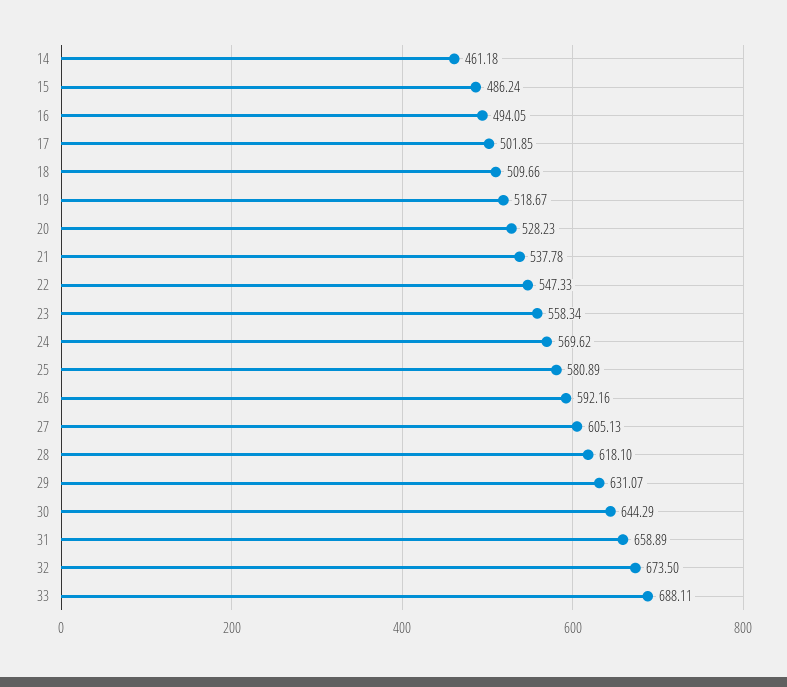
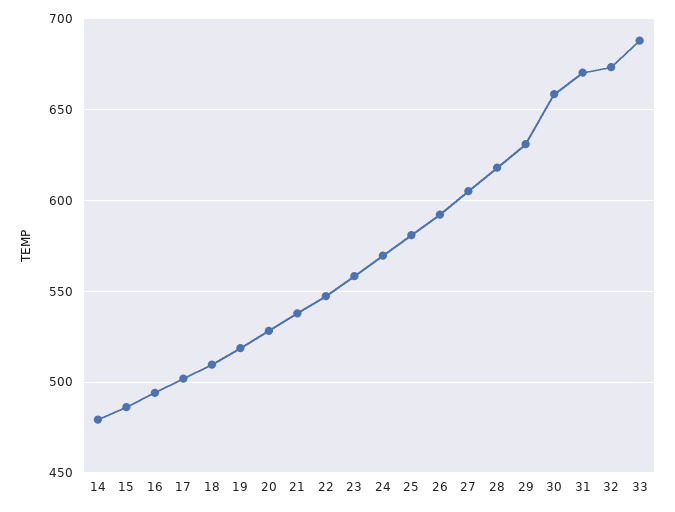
  {
-   "14": 461.18,
+   "14": 480,
    "15": 486.24,
    "16": 494.05,
    "17": 501.85,
    "18": 509.66,
    "19": 518.67,
    "20": 528.23,
    "21": 537.78,
    "22": 547.33,
    "23": 558.34,
    "24": 569.62,
    "25": 580.89,
    "26": 592.16,
    "27": 605.13,
    "28": 618.1,
    "29": 631.07,
-   "30": 644.29,
+   "30": 660,
-   "31": 658.89,
+   "31": 670,
    "32": 673.5,
    "33": 688.11
  }

